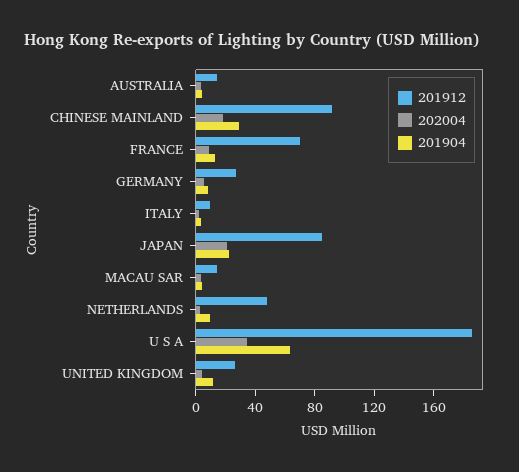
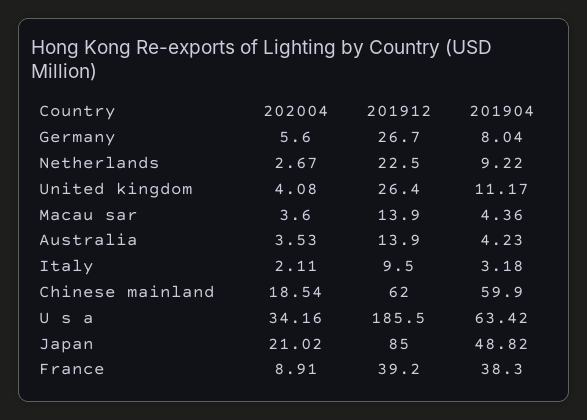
  {
    "201912": {
      "AUSTRALIA": 13.9,
-     "CHINESE MAINLAND": 90,
+     "CHINESE MAINLAND": 62,
-     "FRANCE": 70,
+     "FRANCE": 39.2,
      "GERMANY": 26.7,
      "ITALY": 9.5,
      "JAPAN": 85,
      "MACAU SAR": 13.9,
-     "NETHERLANDS": 50,
+     "NETHERLANDS": 22.5,
      "U S A": 185.5,
      "UNITED KINGDOM": 26.4
    },
    "202004": {
      "AUSTRALIA": 3.53,
      "CHINESE MAINLAND": 18.54,
      "FRANCE": 8.91,
      "GERMANY": 5.6,
      "ITALY": 2.11,
      "JAPAN": 21.02,
      "MACAU SAR": 3.6,
      "NETHERLANDS": 2.67,
      "U S A": 34.16,
      "UNITED KINGDOM": 4.08
    },
    "201904": {
      "AUSTRALIA": 4.23,
-     "CHINESE MAINLAND": 30,
+     "CHINESE MAINLAND": 59.9,
-     "FRANCE": 10,
+     "FRANCE": 38.3,
      "GERMANY": 8.04,
      "ITALY": 3.18,
-     "JAPAN": 20,
+     "JAPAN": 48.82,
      "MACAU SAR": 4.36,
      "NETHERLANDS": 9.22,
      "U S A": 63.42,
      "UNITED KINGDOM": 11.17
    }
  }

